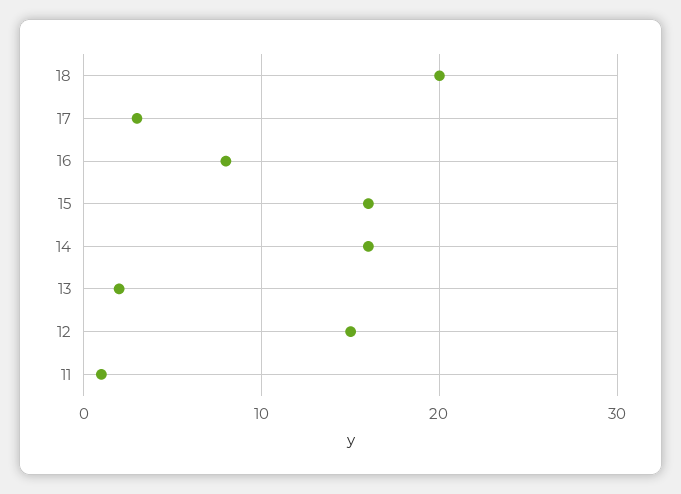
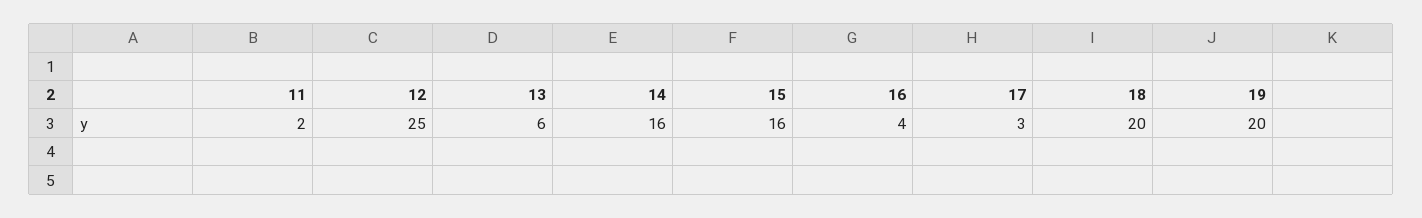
  {
    "18": 20,
    "17": 3,
-   "16": 8,
+   "16": 4,
    "15": 16,
    "14": 16,
-   "13": 2,
+   "13": 6,
-   "12": 15,
+   "12": 25,
-   "11": 1
+   "11": 2,
+   "19": 20
  }

